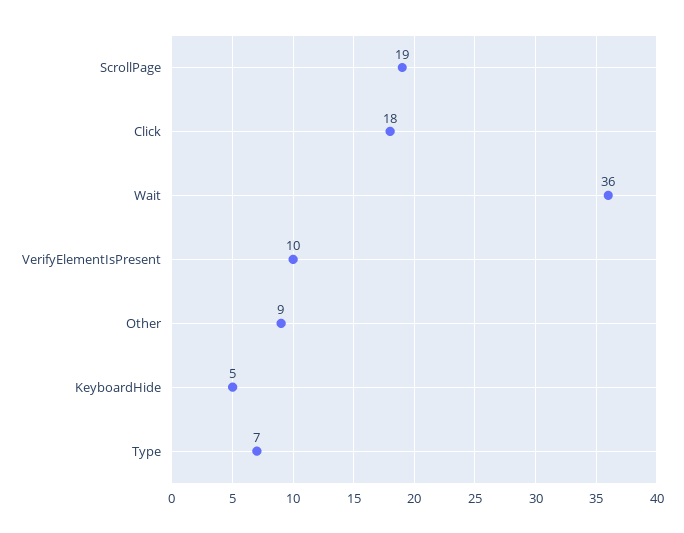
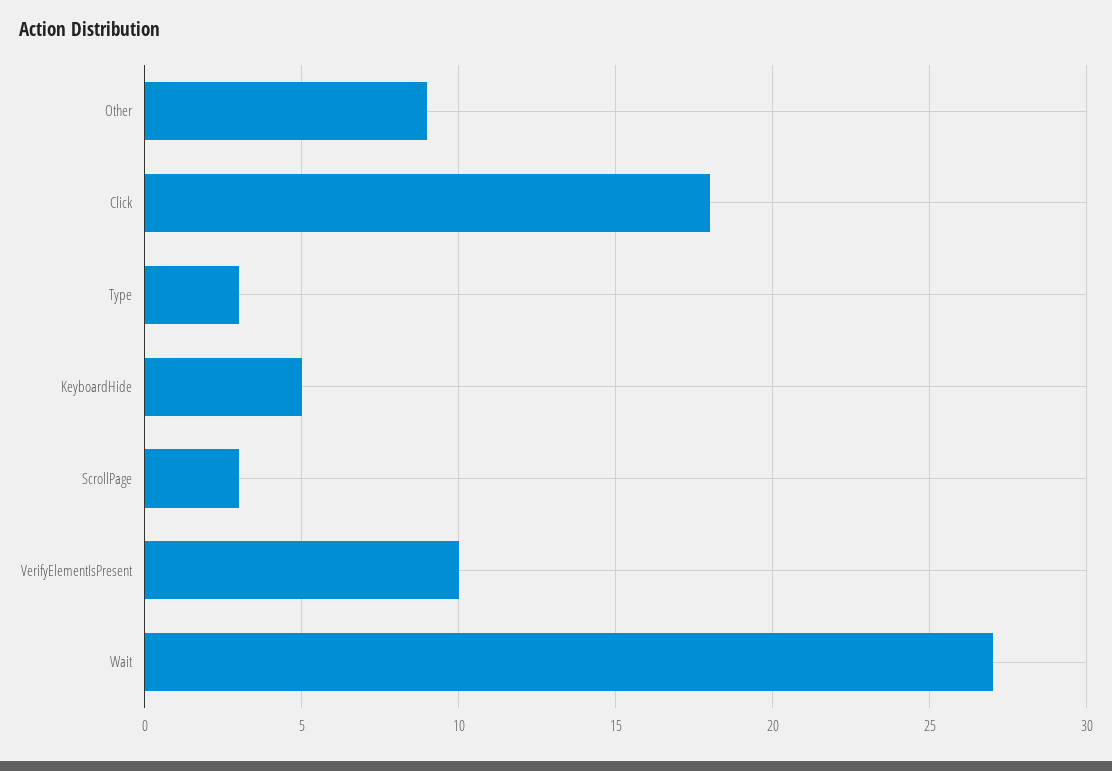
  {
-   "ScrollPage": 19,
+   "ScrollPage": 3,
    "Click": 18,
-   "Wait": 36,
+   "Wait": 27,
    "VerifyElementIsPresent": 10,
    "Other": 9,
    "KeyboardHide": 5,
-   "Type": 7
+   "Type": 3
  }

